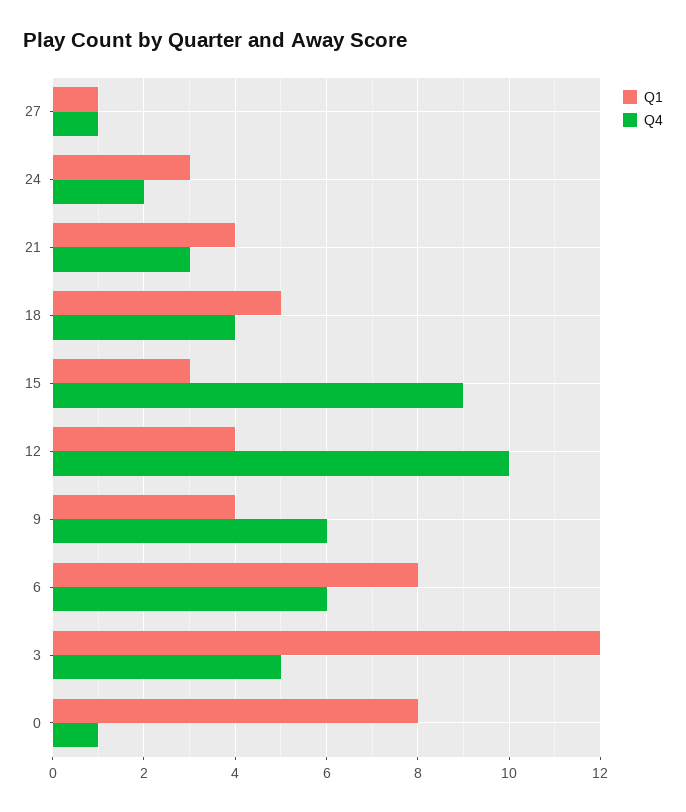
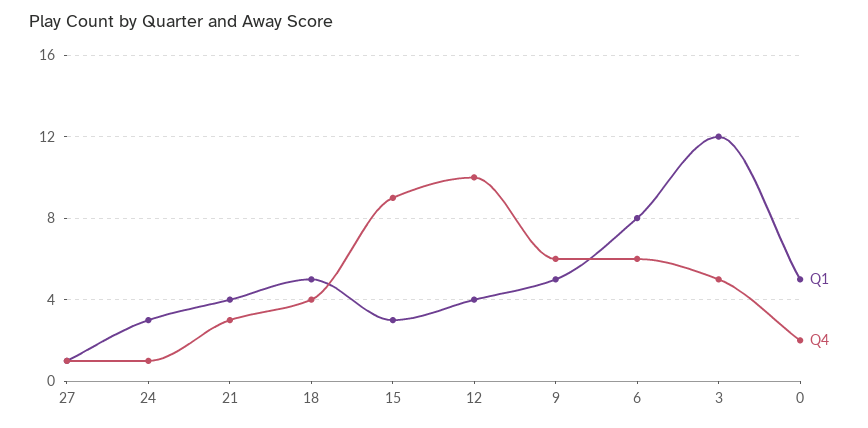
  {
    "Q1": {
      "27": 1,
      "24": 3,
      "21": 4,
      "18": 5,
      "15": 3,
      "12": 4,
-     "9": 4,
+     "9": 5,
      "6": 8,
      "3": 12,
-     "0": 8
+     "0": 5
    },
    "Q4": {
      "27": 1,
-     "24": 2,
+     "24": 1,
      "21": 3,
      "18": 4,
      "15": 9,
      "12": 10,
      "9": 6,
      "6": 6,
      "3": 5,
-     "0": 1
+     "0": 2
    }
  }

